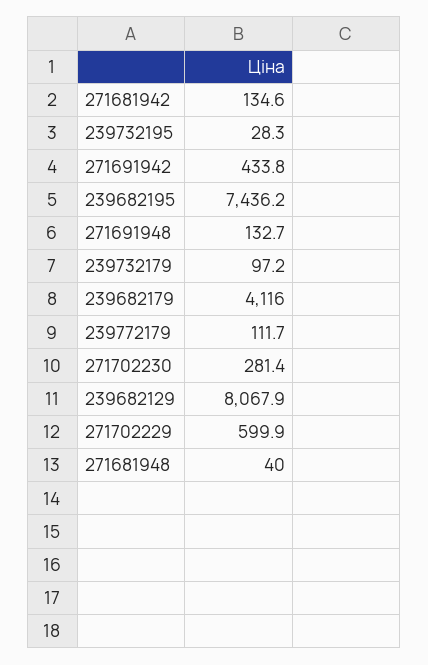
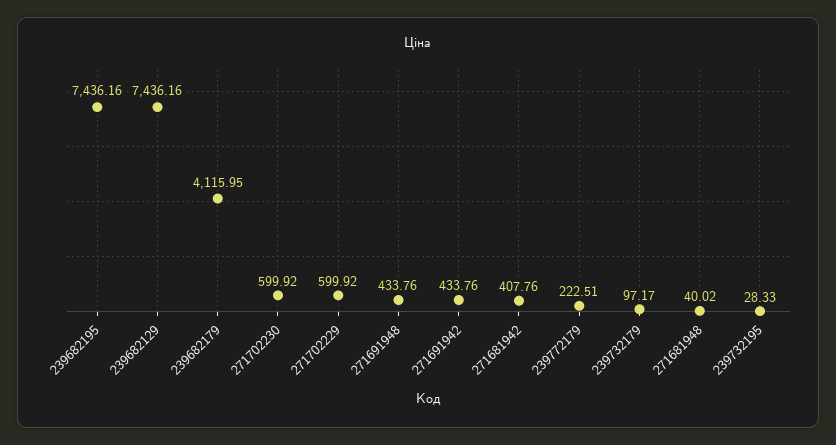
  {
-   "271681942": 134.6,
+   "271681942": 407.76,
    "239732195": 28.33,
    "271691942": 433.76,
    "239682195": 7436.16,
-   "271691948": 132.7,
+   "271691948": 433.76,
    "239732179": 97.17,
    "239682179": 4115.95,
-   "239772179": 111.7,
+   "239772179": 222.51,
-   "271702230": 281.4,
+   "271702230": 599.92,
-   "239682129": 8067.9,
+   "239682129": 7436.16,
    "271702229": 599.92,
    "271681948": 40.02
  }

